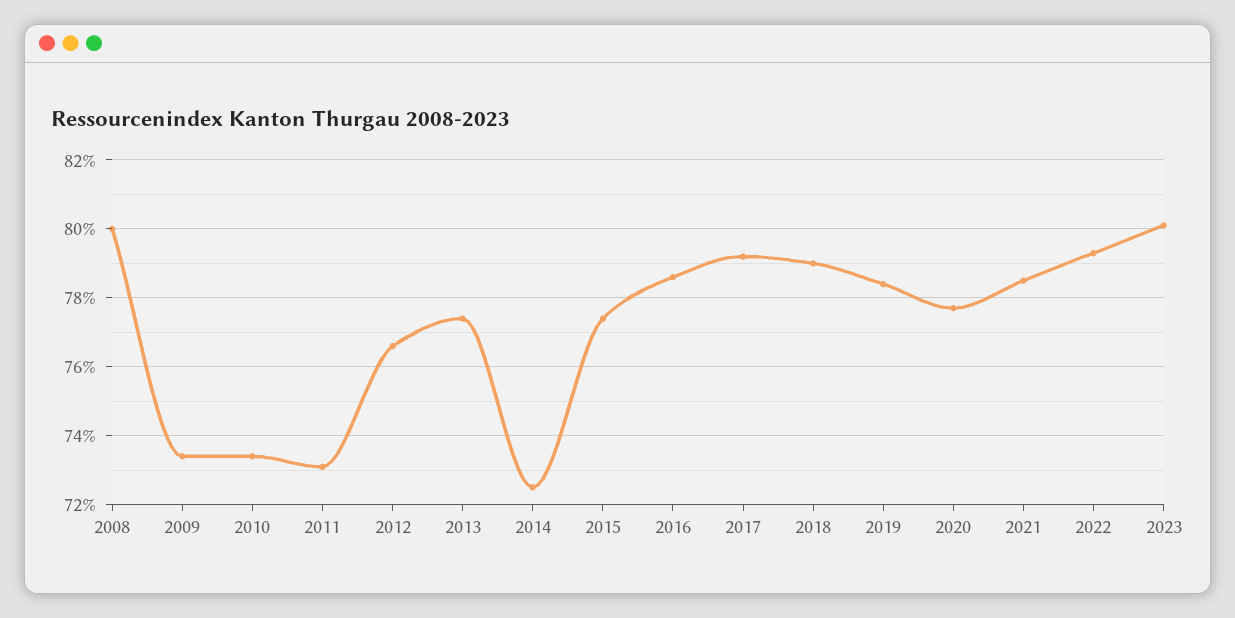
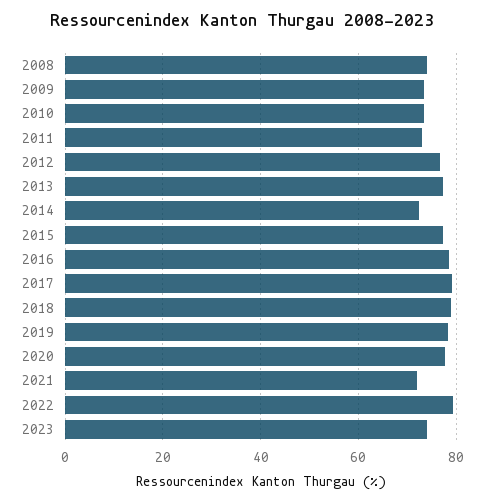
  {
-   "2008": 80,
+   "2008": 74,
    "2009": 73.5,
    "2010": 73.5,
    "2011": 73,
    "2012": 76.5,
    "2013": 77.5,
    "2014": 72.5,
    "2015": 77.5,
    "2016": 78.5,
    "2017": 79,
    "2018": 79,
    "2019": 78.5,
    "2020": 77.5,
-   "2021": 78.5,
+   "2021": 72,
    "2022": 79.5,
-   "2023": 80
+   "2023": 74
  }

